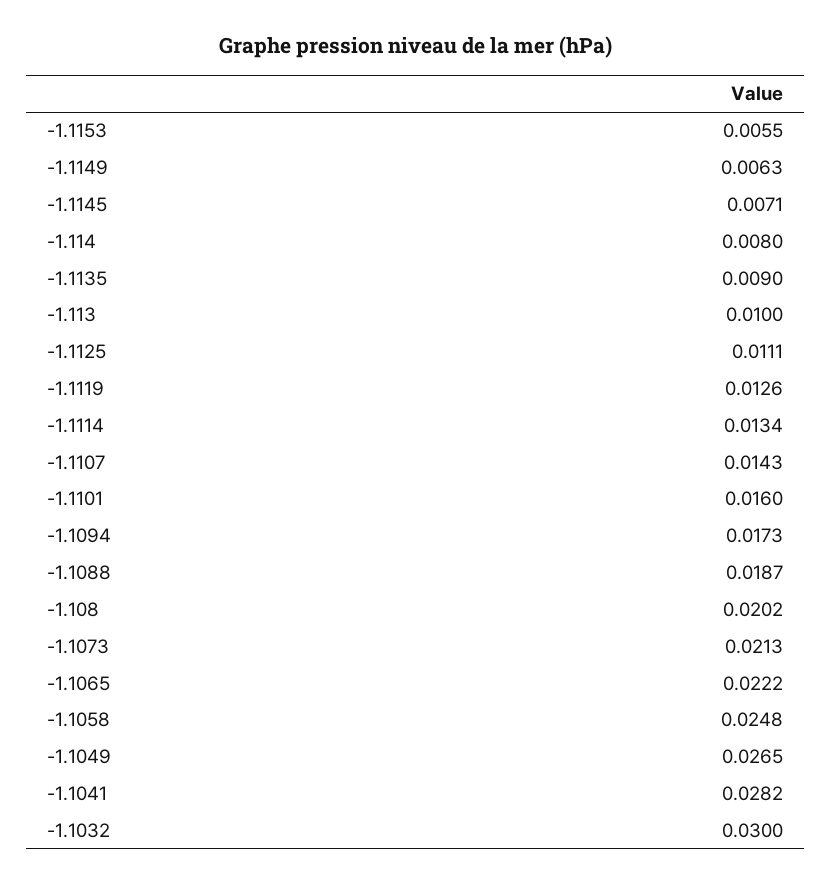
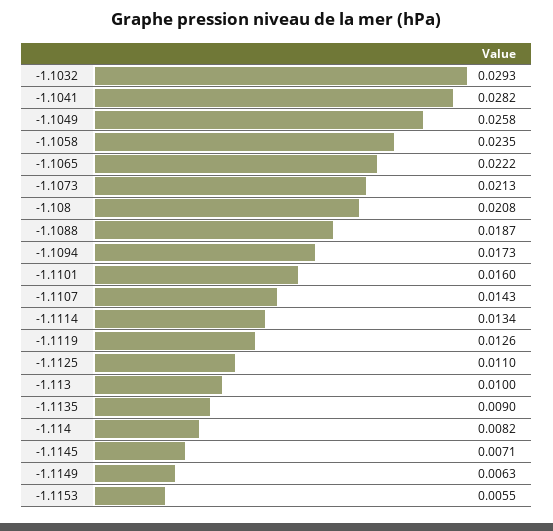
  {
    "-1.1153": 0.0055,
    "-1.1149": 0.0063,
    "-1.1145": 0.0071,
-   "-1.114": 0.008,
+   "-1.114": 0.0082,
    "-1.1135": 0.009,
    "-1.113": 0.01,
-   "-1.1125": 0.0111,
+   "-1.1125": 0.011,
    "-1.1119": 0.0126,
    "-1.1114": 0.0134,
    "-1.1107": 0.0143,
    "-1.1101": 0.016,
    "-1.1094": 0.0173,
    "-1.1088": 0.0187,
-   "-1.108": 0.0202,
+   "-1.108": 0.0208,
    "-1.1073": 0.0213,
    "-1.1065": 0.0222,
-   "-1.1058": 0.0248,
+   "-1.1058": 0.0235,
-   "-1.1049": 0.0265,
+   "-1.1049": 0.0258,
    "-1.1041": 0.0282,
-   "-1.1032": 0.03
+   "-1.1032": 0.0293
  }

